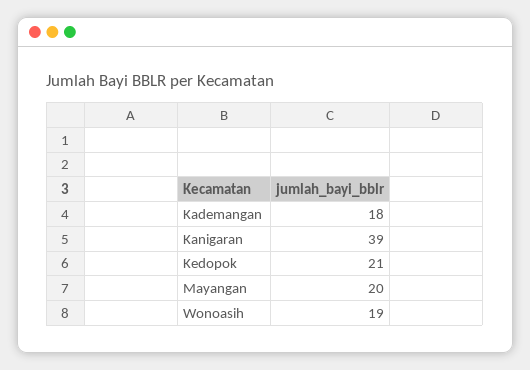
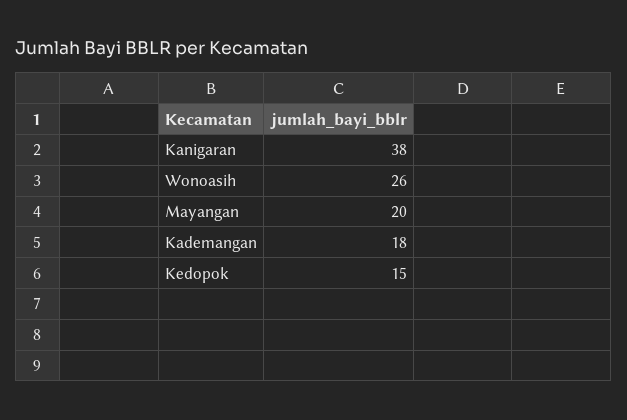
  {
    "Kademangan": 18,
-   "Kanigaran": 39,
+   "Kanigaran": 38,
-   "Kedopok": 21,
+   "Kedopok": 15,
    "Mayangan": 20,
-   "Wonoasih": 19
+   "Wonoasih": 26
  }

